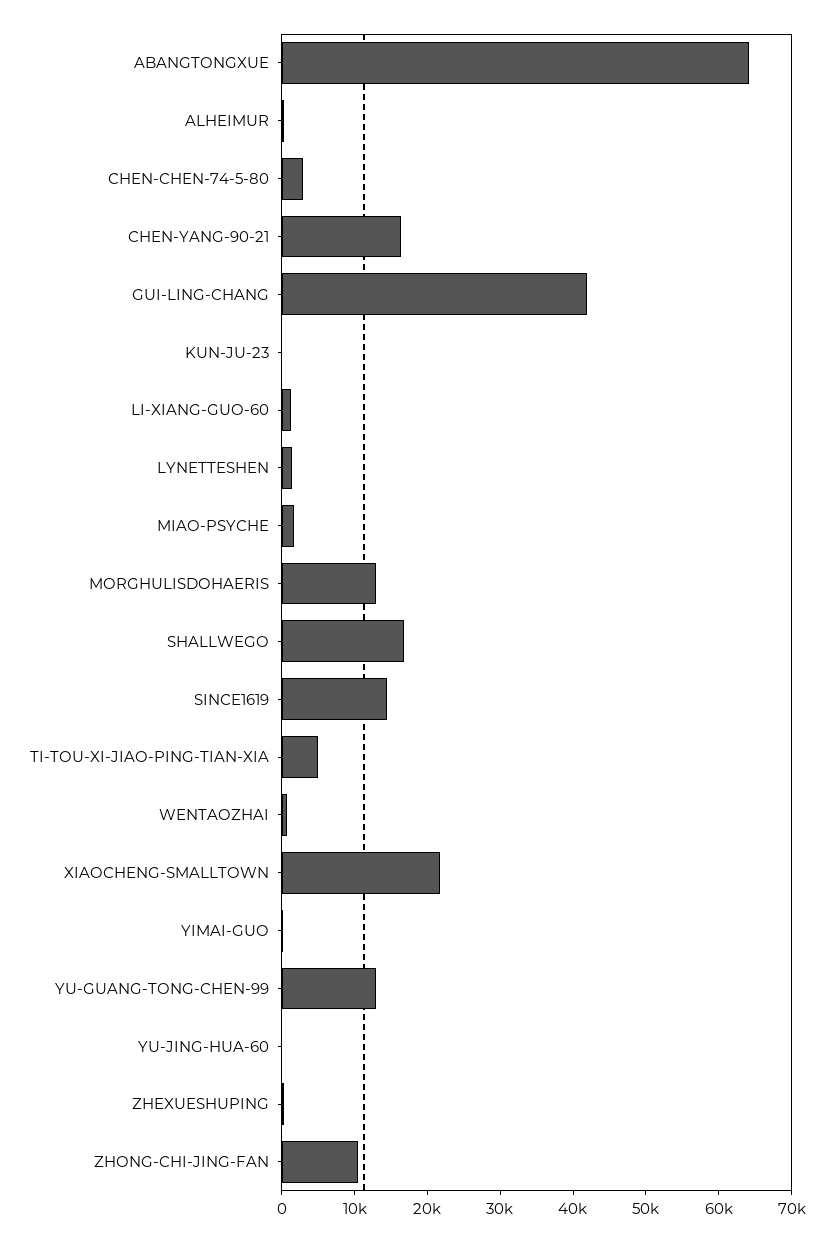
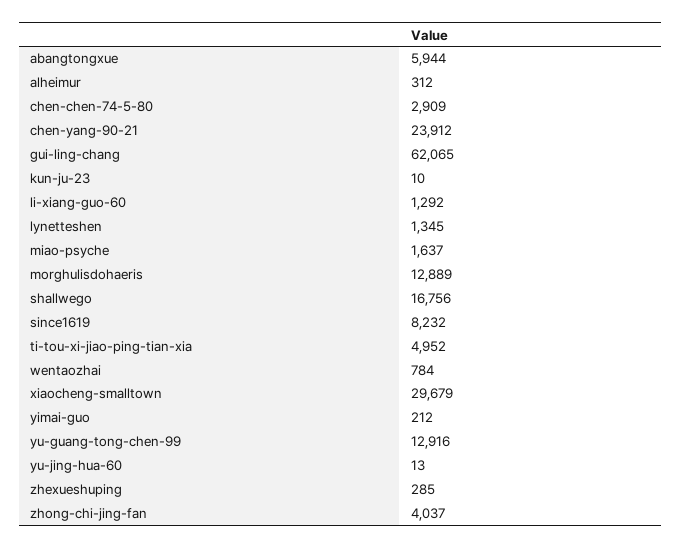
  {
-   "ABANGTONGXUE": 64000,
+   "ABANGTONGXUE": 5944,
    "ALHEIMUR": 312,
    "CHEN-CHEN-74-5-80": 2909,
-   "CHEN-YANG-90-21": 16000,
+   "CHEN-YANG-90-21": 23912,
-   "GUI-LING-CHANG": 42000,
+   "GUI-LING-CHANG": 62065,
    "KUN-JU-23": 10,
    "LI-XIANG-GUO-60": 1292,
    "LYNETTESHEN": 1345,
    "MIAO-PSYCHE": 1637,
    "MORGHULISDOHAERIS": 12889,
    "SHALLWEGO": 16756,
-   "SINCE1619": 14000,
+   "SINCE1619": 8232,
    "TI-TOU-XI-JIAO-PING-TIAN-XIA": 4952,
    "WENTAOZHAI": 784,
-   "XIAOCHENG-SMALLTOWN": 22000,
+   "XIAOCHENG-SMALLTOWN": 29679,
    "YIMAI-GUO": 212,
    "YU-GUANG-TONG-CHEN-99": 12916,
    "YU-JING-HUA-60": 13,
    "ZHEXUESHUPING": 285,
-   "ZHONG-CHI-JING-FAN": 10000
+   "ZHONG-CHI-JING-FAN": 4037
  }

